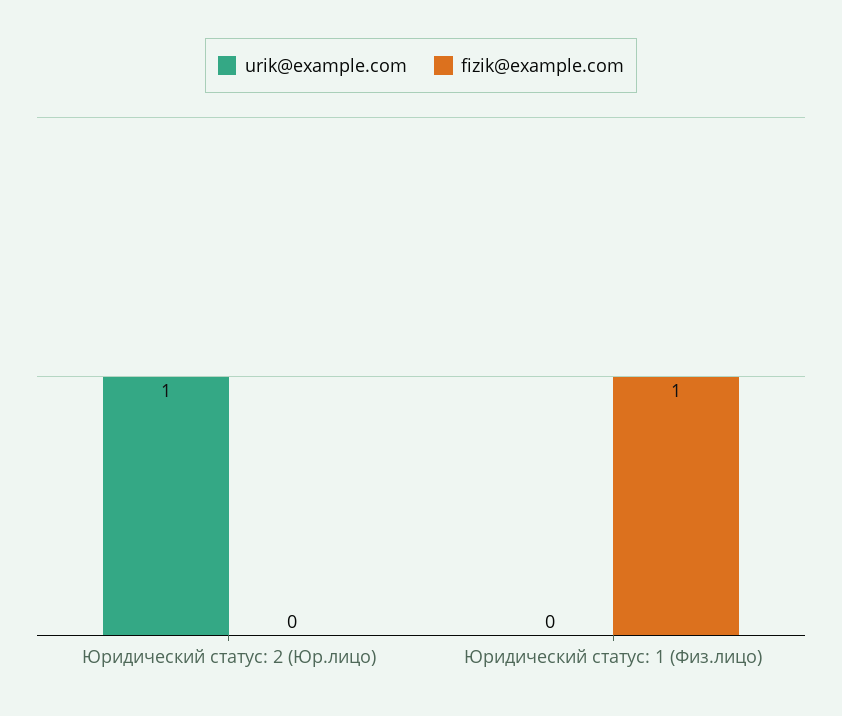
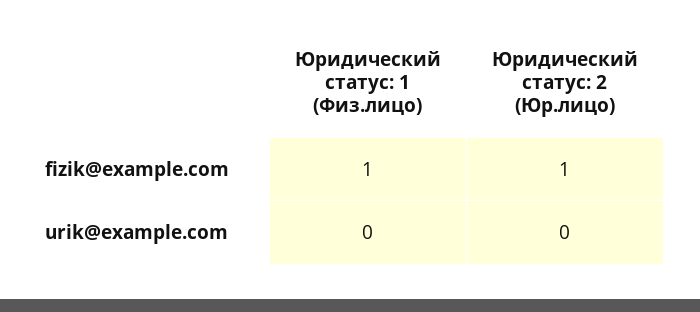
  {
    "urik@example.com": {
-     "Юридический статус: 2 (Юр.лицо)": 1,
+     "Юридический статус: 2 (Юр.лицо)": 0,
      "Юридический статус: 1 (Физ.лицо)": 0
    },
    "fizik@example.com": {
-     "Юридический статус: 2 (Юр.лицо)": 0,
+     "Юридический статус: 2 (Юр.лицо)": 1,
      "Юридический статус: 1 (Физ.лицо)": 1
    }
  }

